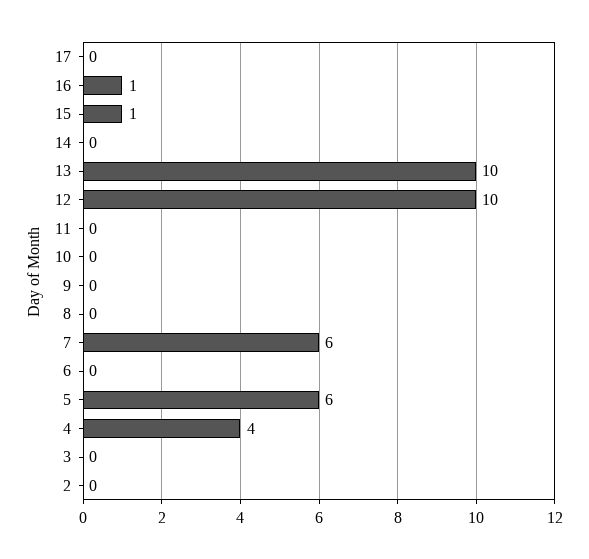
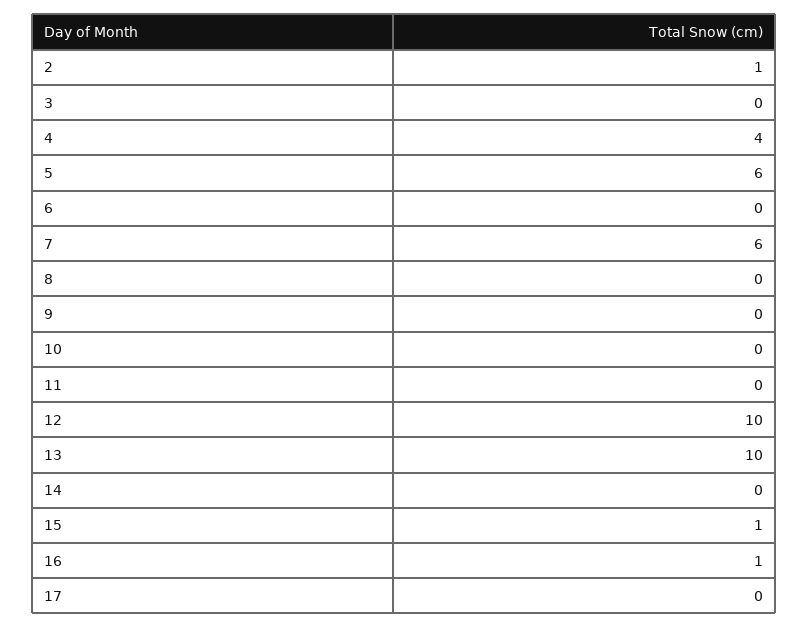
  {
    "17": 0,
    "16": 1,
    "15": 1,
    "14": 0,
    "13": 10,
    "12": 10,
    "11": 0,
    "10": 0,
    "9": 0,
    "8": 0,
    "7": 6,
    "6": 0,
    "5": 6,
    "4": 4,
    "3": 0,
-   "2": 0
+   "2": 1
  }

